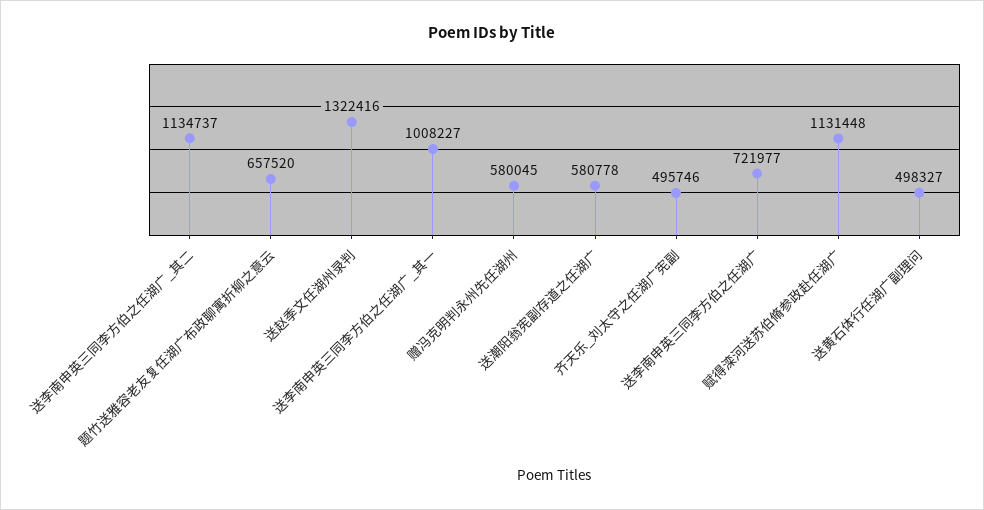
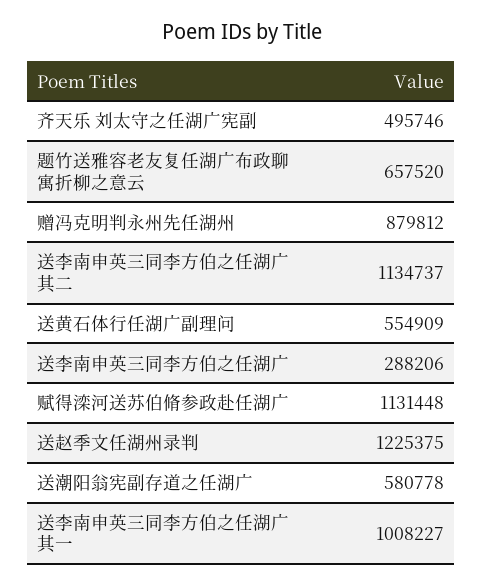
  {
    "送李南申英三同李方伯之任湖广_其二": 1134737,
    "题竹送雅容老友复任湖广布政聊寓折柳之意云": 657520,
-   "送赵季文任湖州录判": 1322416,
+   "送赵季文任湖州录判": 1225375,
    "送李南申英三同李方伯之任湖广_其一": 1008227,
-   "赠冯克明判永州先任湖州": 580045,
+   "赠冯克明判永州先任湖州": 879812,
    "送潮阳翁宪副存道之任湖广": 580778,
    "齐天乐_刘太守之任湖广宪副": 495746,
-   "送李南申英三同李方伯之任湖广": 721977,
+   "送李南申英三同李方伯之任湖广": 288206,
    "赋得滦河送苏伯脩参政赴任湖广": 1131448,
-   "送黄石体行任湖广副理问": 498327
+   "送黄石体行任湖广副理问": 554909
  }

